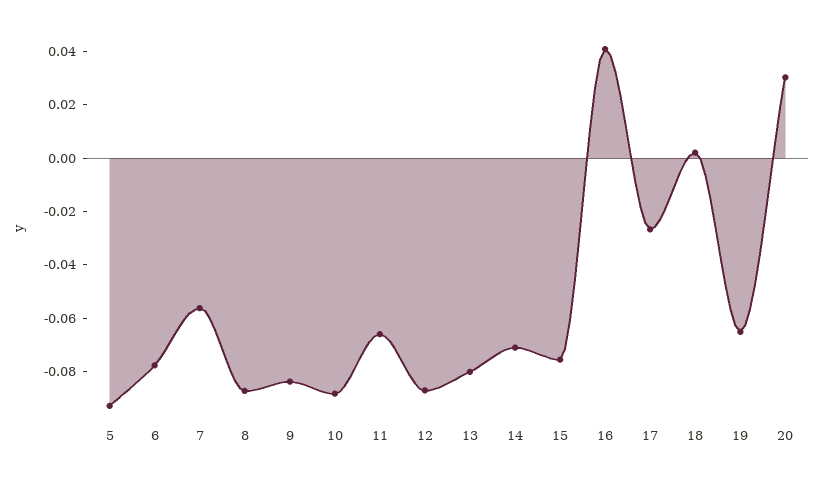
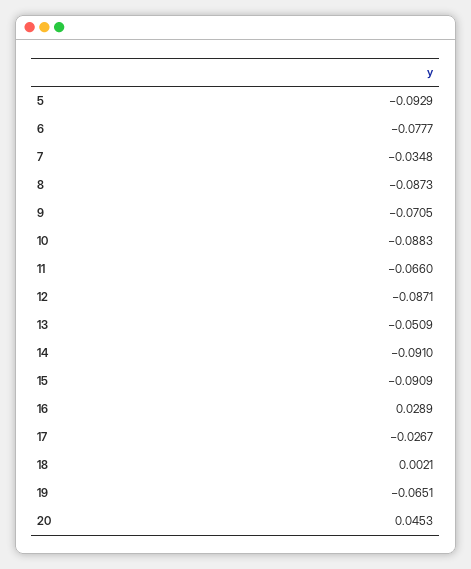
  {
    "5": -0.0929,
    "6": -0.0777,
-   "7": -0.055,
+   "7": -0.0348,
    "8": -0.0873,
-   "9": -0.085,
+   "9": -0.0705,
    "10": -0.0883,
    "11": -0.066,
    "12": -0.0871,
-   "13": -0.08,
+   "13": -0.0509,
-   "14": -0.07,
+   "14": -0.091,
-   "15": -0.075,
+   "15": -0.0909,
-   "16": 0.04,
+   "16": 0.0289,
    "17": -0.0267,
    "18": 0.0021,
    "19": -0.0651,
-   "20": 0.03
+   "20": 0.0453
  }

